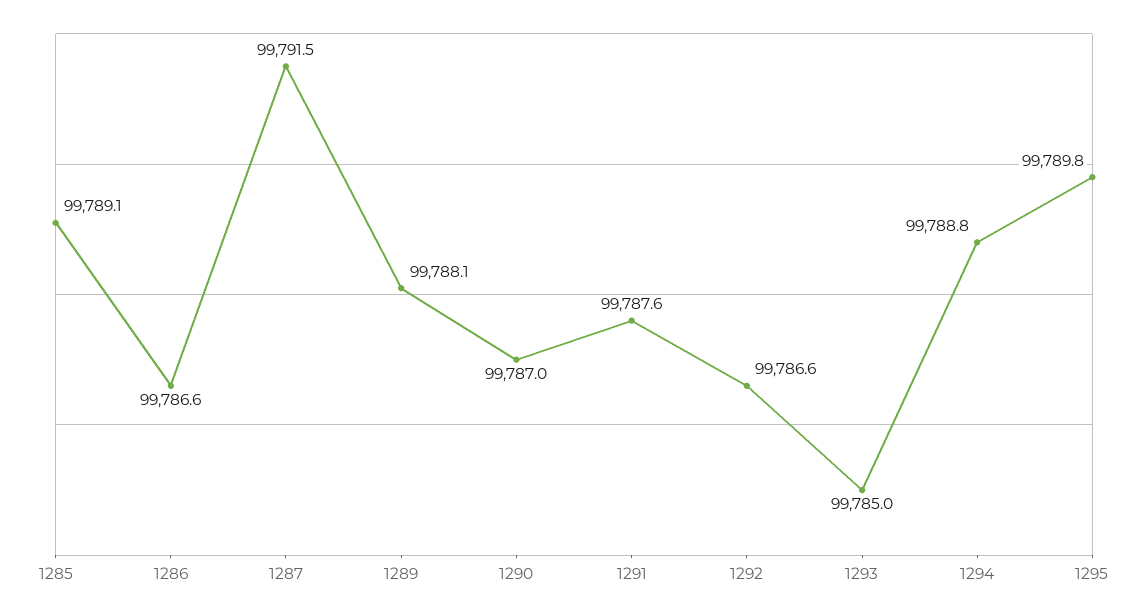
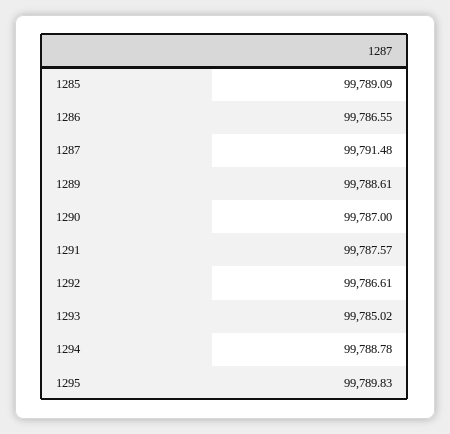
  {
    "1285": 99789.09,
    "1286": 99786.55,
    "1287": 99791.48,
-   "1289": 99788.1,
+   "1289": 99788.61,
    "1290": 99787,
    "1291": 99787.57,
    "1292": 99786.61,
    "1293": 99785.02,
    "1294": 99788.78,
    "1295": 99789.83
  }

